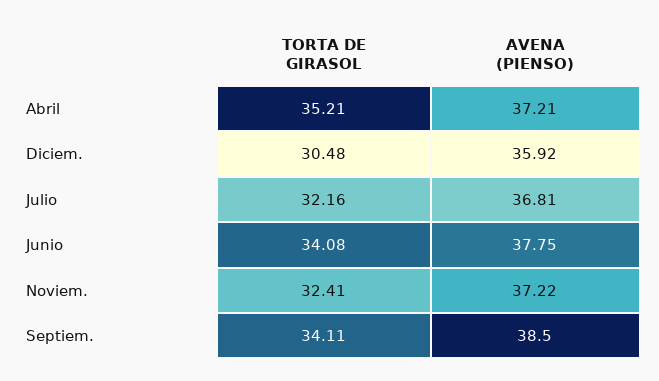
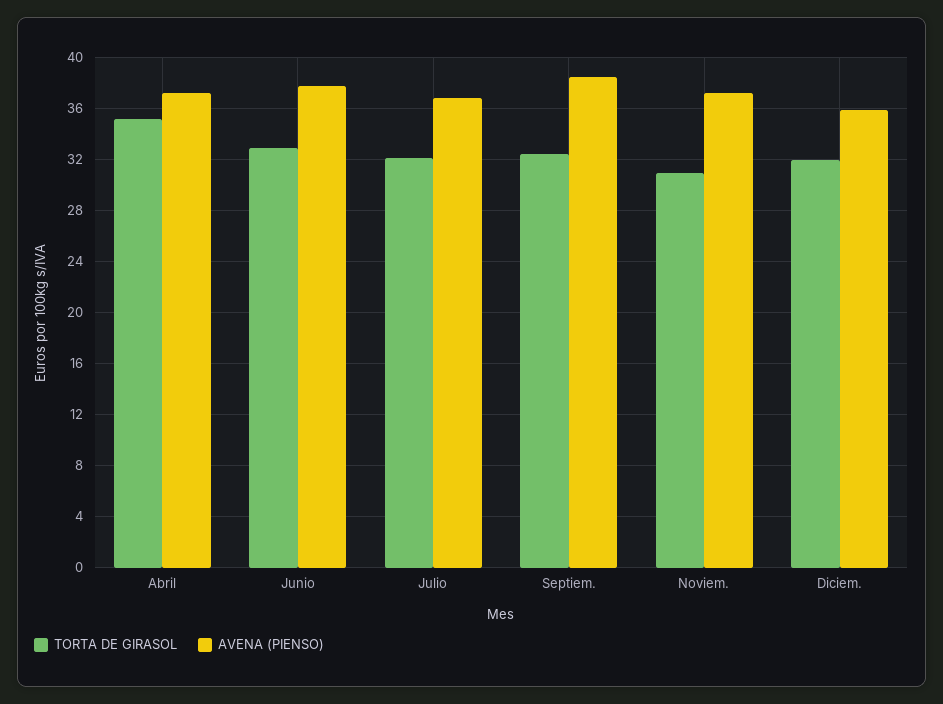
  {
    "TORTA DE GIRASOL": {
      "Abril": 35.21,
-     "Diciem.": 30.48,
+     "Diciem.": 32,
      "Julio": 32.16,
-     "Junio": 34.08,
+     "Junio": 33,
-     "Noviem.": 32.41,
+     "Noviem.": 31,
-     "Septiem.": 34.11
+     "Septiem.": 32.5
    },
    "AVENA (PIENSO)": {
      "Abril": 37.21,
      "Diciem.": 35.92,
      "Julio": 36.81,
      "Junio": 37.75,
      "Noviem.": 37.22,
      "Septiem.": 38.5
    }
  }

